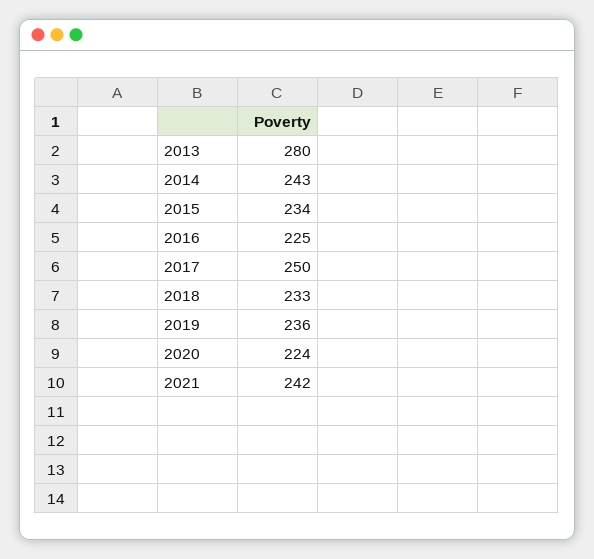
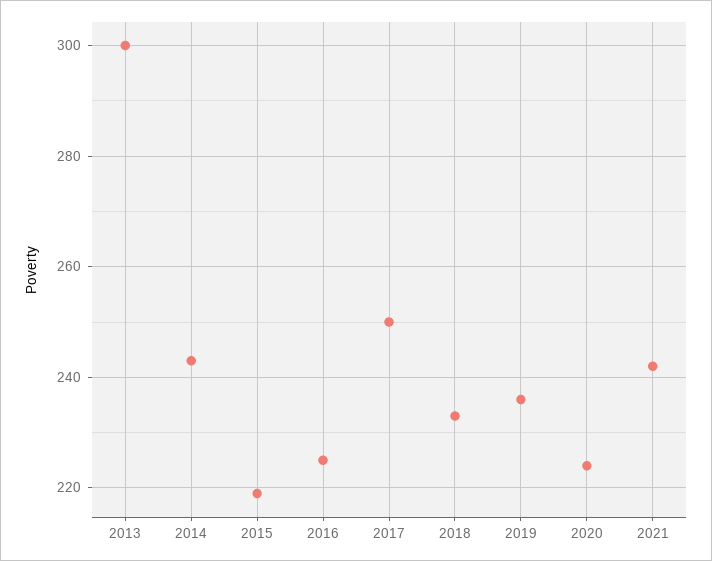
  {
-   "2013": 280,
+   "2013": 300,
    "2014": 243,
-   "2015": 234,
+   "2015": 220,
    "2016": 225,
    "2017": 250,
    "2018": 233,
    "2019": 236,
    "2020": 224,
    "2021": 242
  }

